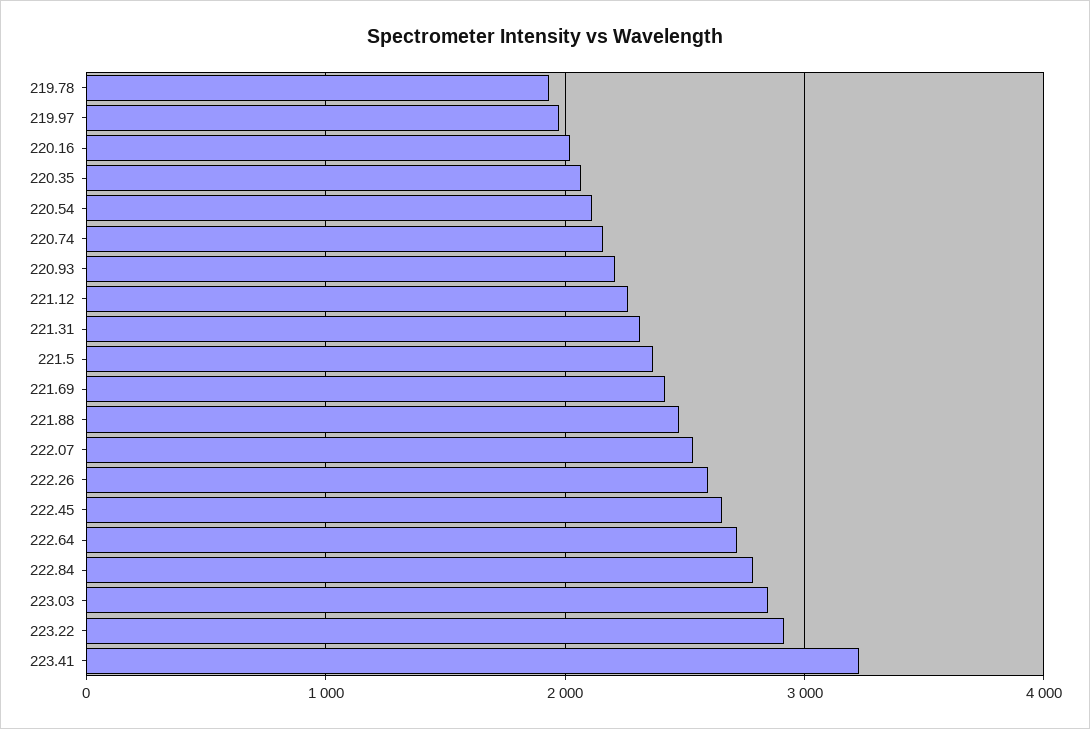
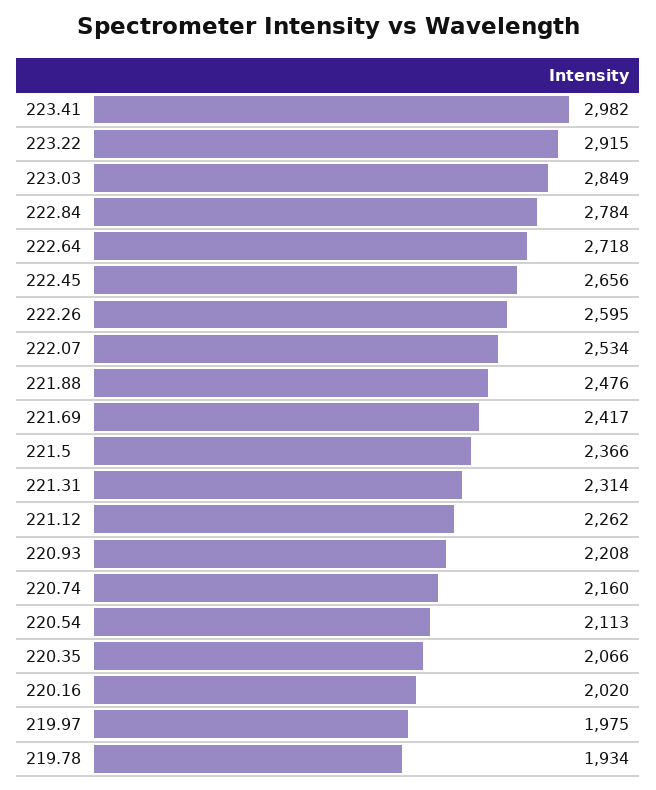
  {
    "219.78": 1934,
    "219.97": 1975,
    "220.16": 2020,
    "220.35": 2066,
    "220.54": 2113,
    "220.74": 2160,
    "220.93": 2208,
    "221.12": 2262,
    "221.31": 2314,
    "221.5": 2366,
    "221.69": 2417,
    "221.88": 2476,
    "222.07": 2534,
    "222.26": 2595,
    "222.45": 2656,
    "222.64": 2718,
    "222.84": 2784,
    "223.03": 2849,
    "223.22": 2915,
-   "223.41": 3200
+   "223.41": 2982
  }

